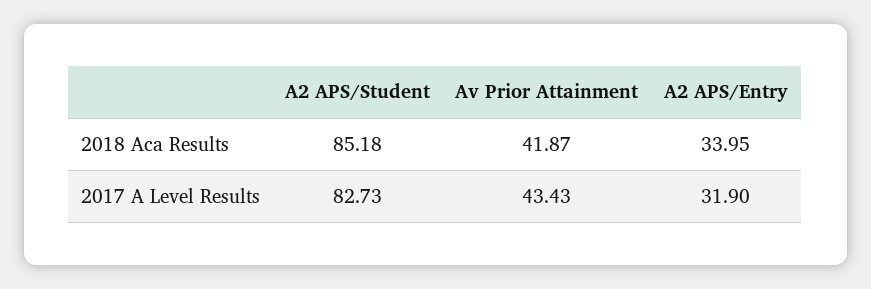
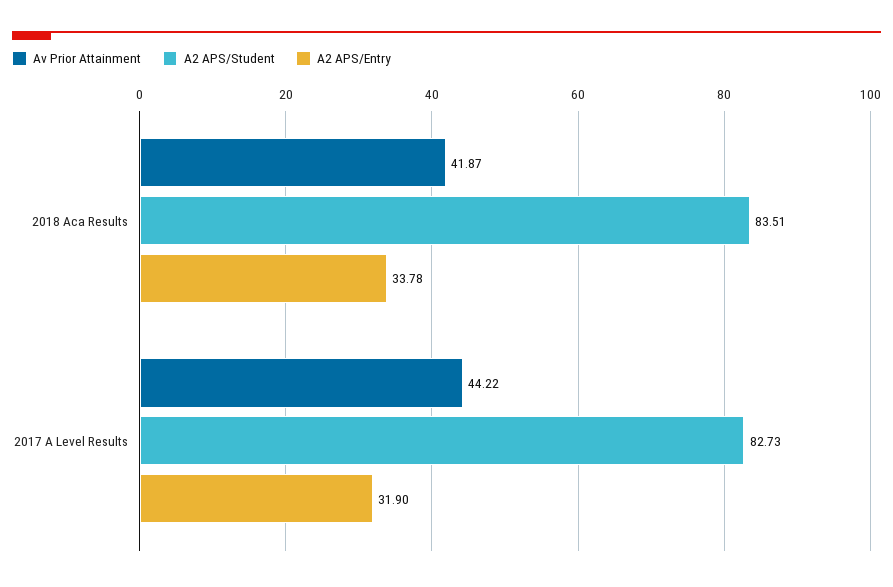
  {
    "A2 APS/Student": {
-     "2018 Aca Results": 85.18,
+     "2018 Aca Results": 83.51,
      "2017 A Level Results": 82.73
    },
    "Av Prior Attainment": {
      "2018 Aca Results": 41.87,
-     "2017 A Level Results": 43.43
+     "2017 A Level Results": 44.22
    },
    "A2 APS/Entry": {
-     "2018 Aca Results": 33.95,
+     "2018 Aca Results": 33.78,
      "2017 A Level Results": 31.9
    }
  }

